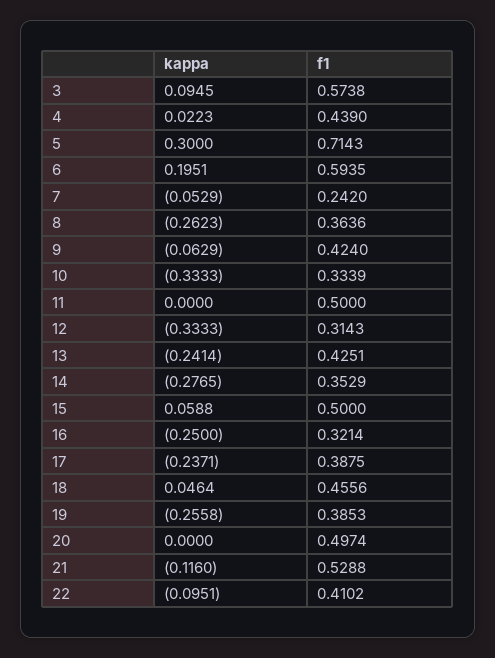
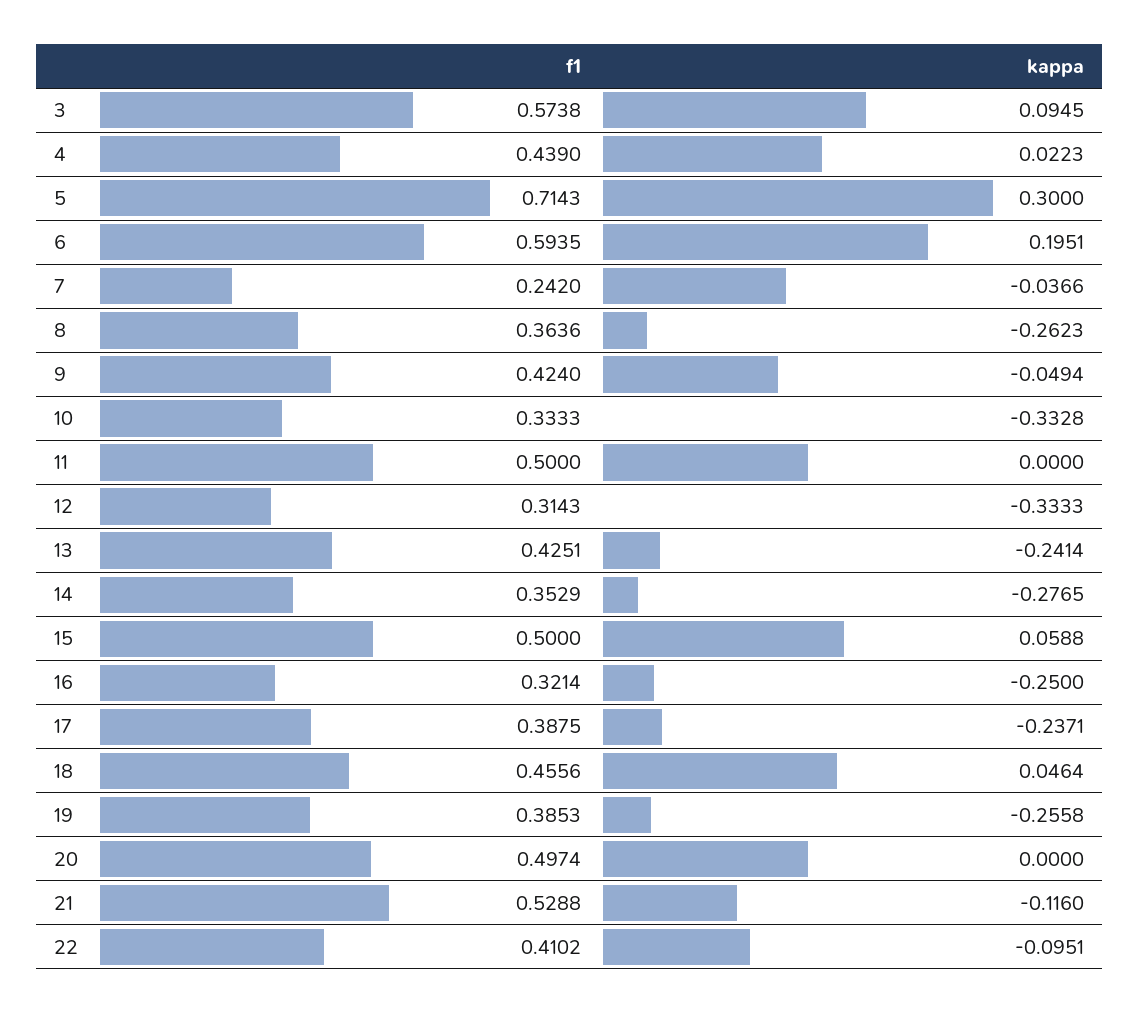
  {
    "kappa": {
      "3": 0.0945,
      "4": 0.0223,
      "5": 0.3,
      "6": 0.1951,
-     "7": -0.0529,
+     "7": -0.0366,
      "8": -0.2623,
-     "9": -0.0629,
+     "9": -0.0494,
-     "10": -0.3333,
+     "10": -0.3328,
      "11": 0,
      "12": -0.3333,
      "13": -0.2414,
      "14": -0.2765,
      "15": 0.0588,
      "16": -0.25,
      "17": -0.2371,
      "18": 0.0464,
      "19": -0.2558,
      "20": 0,
      "21": -0.116,
      "22": -0.0951
    },
    "f1": {
      "3": 0.5738,
      "4": 0.439,
      "5": 0.7143,
      "6": 0.5935,
      "7": 0.242,
      "8": 0.3636,
      "9": 0.424,
-     "10": 0.3339,
+     "10": 0.3333,
      "11": 0.5,
      "12": 0.3143,
      "13": 0.4251,
      "14": 0.3529,
      "15": 0.5,
      "16": 0.3214,
      "17": 0.3875,
      "18": 0.4556,
      "19": 0.3853,
      "20": 0.4974,
      "21": 0.5288,
      "22": 0.4102
    }
  }

